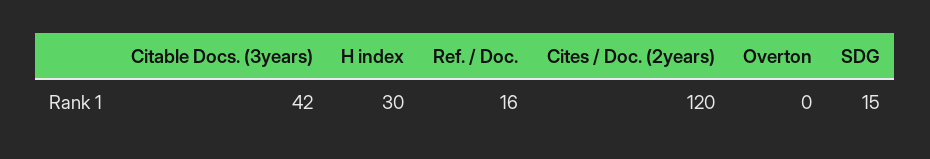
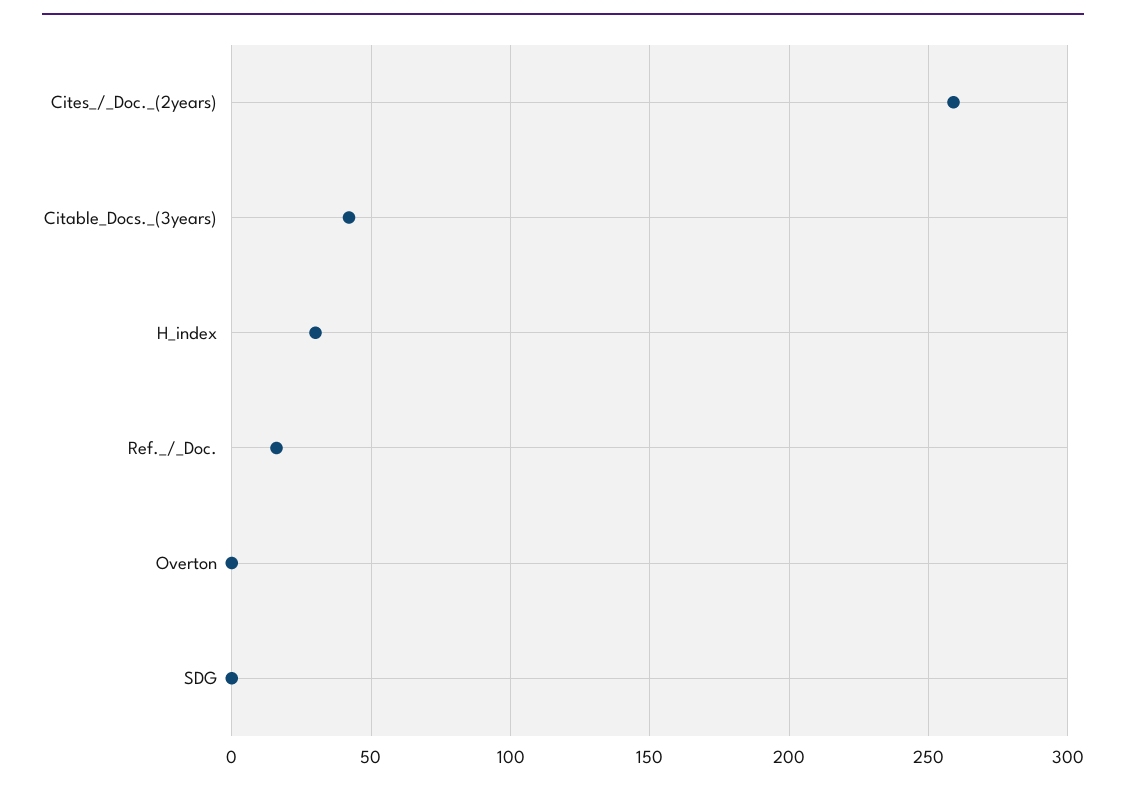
  {
    "Citable Docs. (3years)": 42,
    "H index": 30,
    "Ref. / Doc.": 16,
-   "Cites / Doc. (2years)": 120,
+   "Cites / Doc. (2years)": 260,
    "Overton": 0,
-   "SDG": 15
+   "SDG": 0
  }

